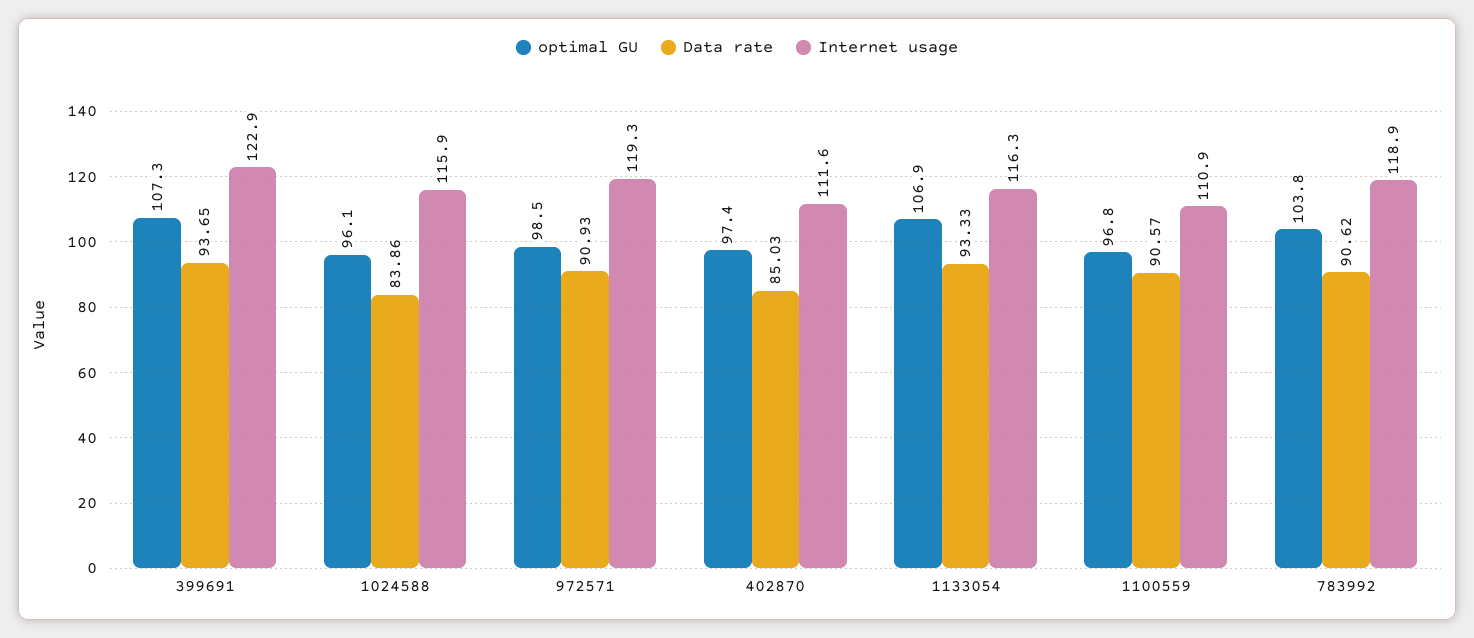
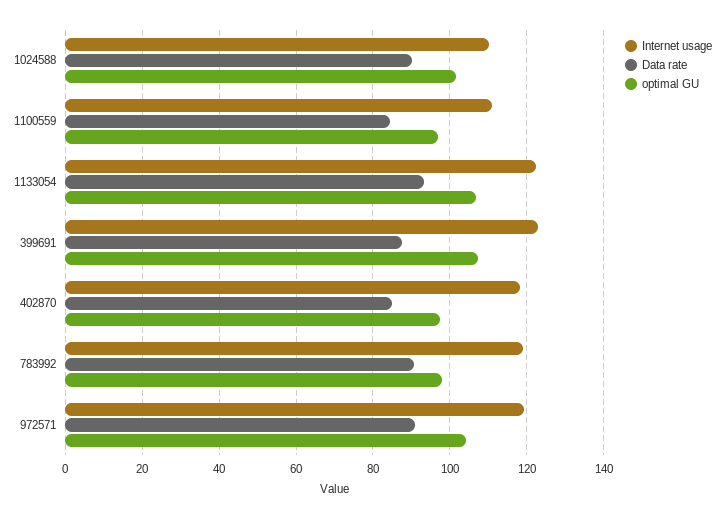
  {
    "optimal GU": {
      "399691": 107.3,
-     "1024588": 96.1,
+     "1024588": 102,
-     "972571": 98.5,
+     "972571": 104,
      "402870": 97.4,
      "1133054": 106.9,
      "1100559": 96.8,
-     "783992": 103.8
+     "783992": 98
    },
    "Data rate": {
-     "399691": 93.65,
+     "399691": 88,
-     "1024588": 83.86,
+     "1024588": 90,
      "972571": 90.93,
      "402870": 85.03,
      "1133054": 93.33,
-     "1100559": 90.57,
+     "1100559": 84,
      "783992": 90.62
    },
    "Internet usage": {
      "399691": 122.9,
-     "1024588": 115.9,
+     "1024588": 110,
      "972571": 119.3,
-     "402870": 111.6,
+     "402870": 118,
-     "1133054": 116.3,
+     "1133054": 122,
      "1100559": 110.9,
      "783992": 118.9
    }
  }

